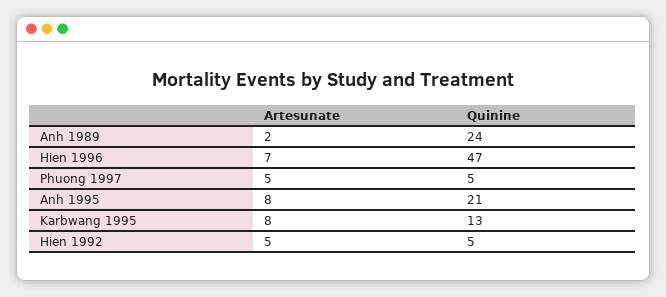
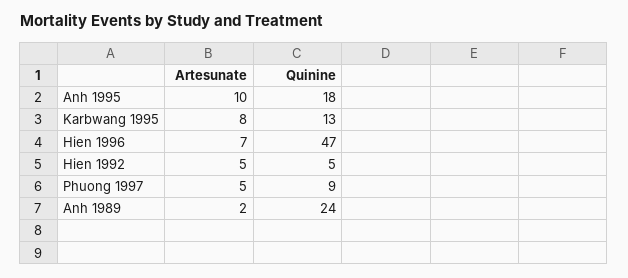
  {
    "Artesunate": {
      "Anh 1989": 2,
      "Hien 1996": 7,
      "Phuong 1997": 5,
-     "Anh 1995": 8,
+     "Anh 1995": 10,
      "Karbwang 1995": 8,
      "Hien 1992": 5
    },
    "Quinine": {
      "Anh 1989": 24,
      "Hien 1996": 47,
-     "Phuong 1997": 5,
+     "Phuong 1997": 9,
-     "Anh 1995": 21,
+     "Anh 1995": 18,
      "Karbwang 1995": 13,
      "Hien 1992": 5
    }
  }

